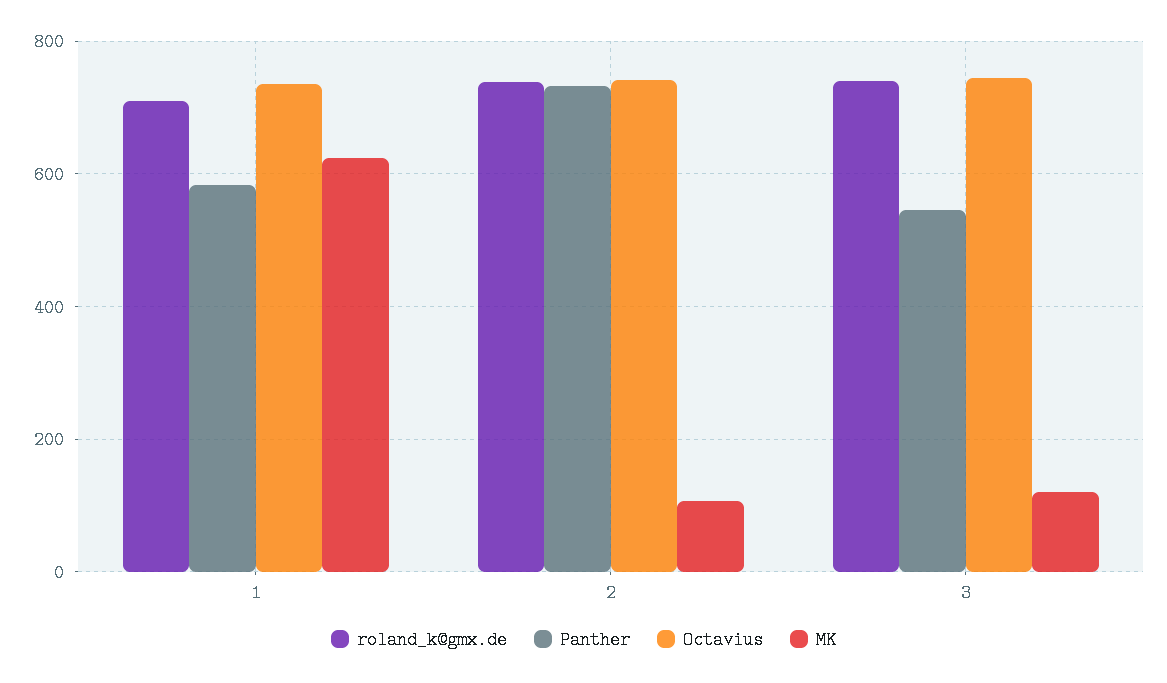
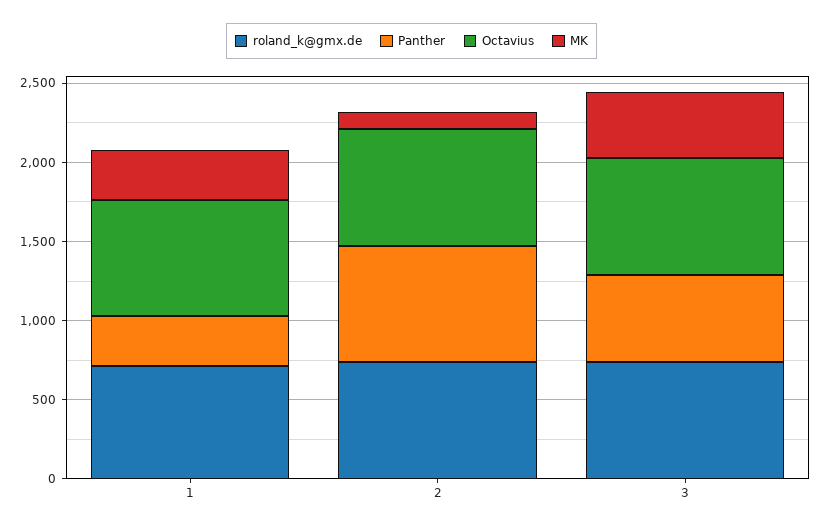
  {
    "roland_k@gmx.de": {
      "1": 720,
      "2": 740,
      "3": 740
    },
    "Panther": {
-     "1": 580,
+     "1": 300,
      "2": 740,
      "3": 540
    },
    "Octavius": {
      "1": 740,
      "2": 740,
      "3": 740
    },
    "MK": {
-     "1": 620,
+     "1": 300,
      "2": 100,
-     "3": 120
+     "3": 400
    }
  }

